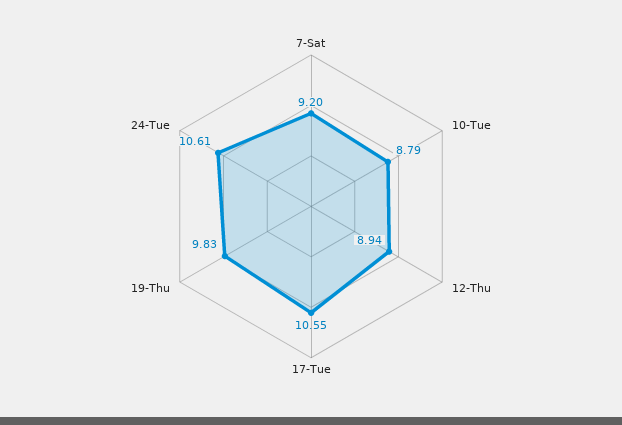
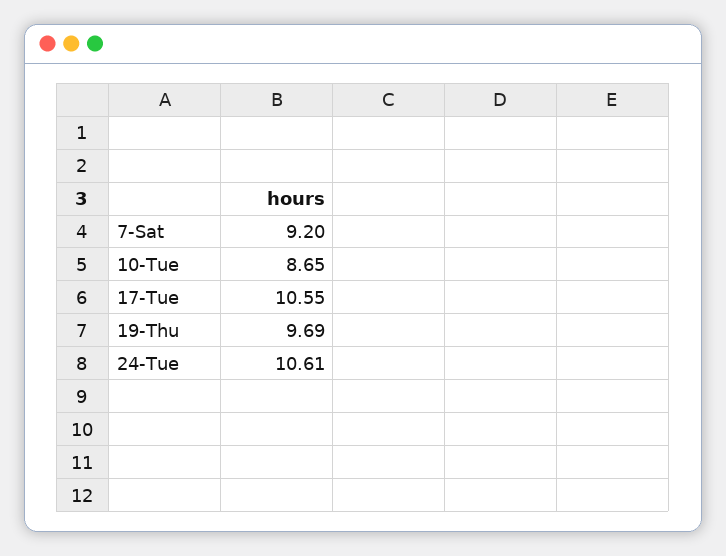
  {
    "7-Sat": 9.2,
-   "10-Tue": 8.79,
+   "10-Tue": 8.65,
-   "12-Thu": 8.94,
    "17-Tue": 10.55,
-   "19-Thu": 9.83,
+   "19-Thu": 9.69,
    "24-Tue": 10.61
  }

